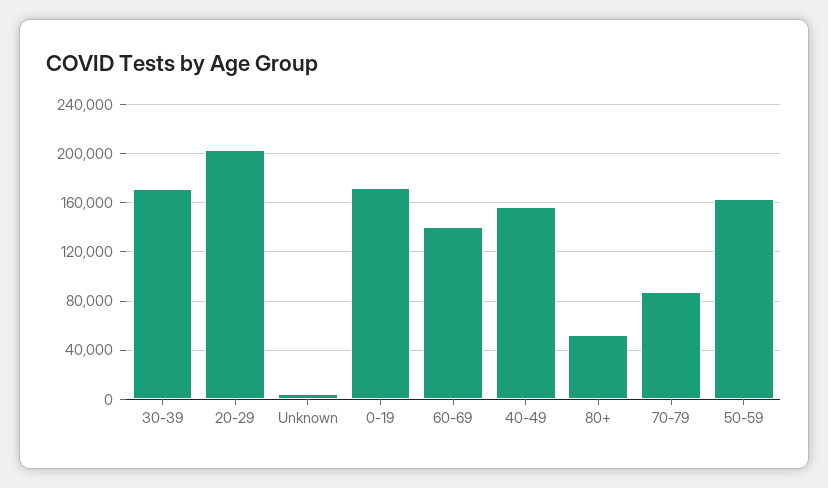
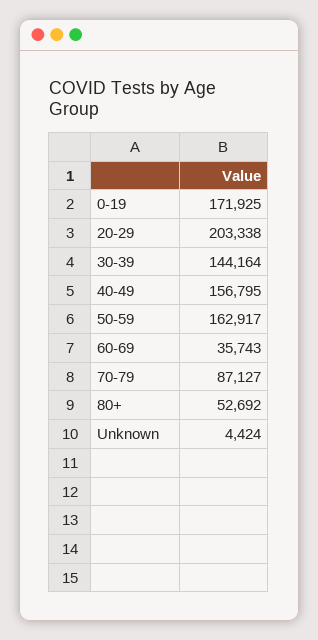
  {
-   "30-39": 170000,
+   "30-39": 144164,
    "20-29": 203338,
    "Unknown": 4424,
    "0-19": 171925,
-   "60-69": 140000,
+   "60-69": 35743,
    "40-49": 156795,
    "80+": 52692,
    "70-79": 87127,
    "50-59": 162917
  }

